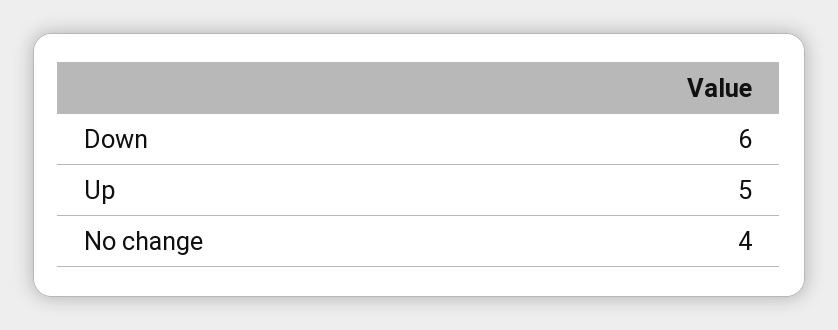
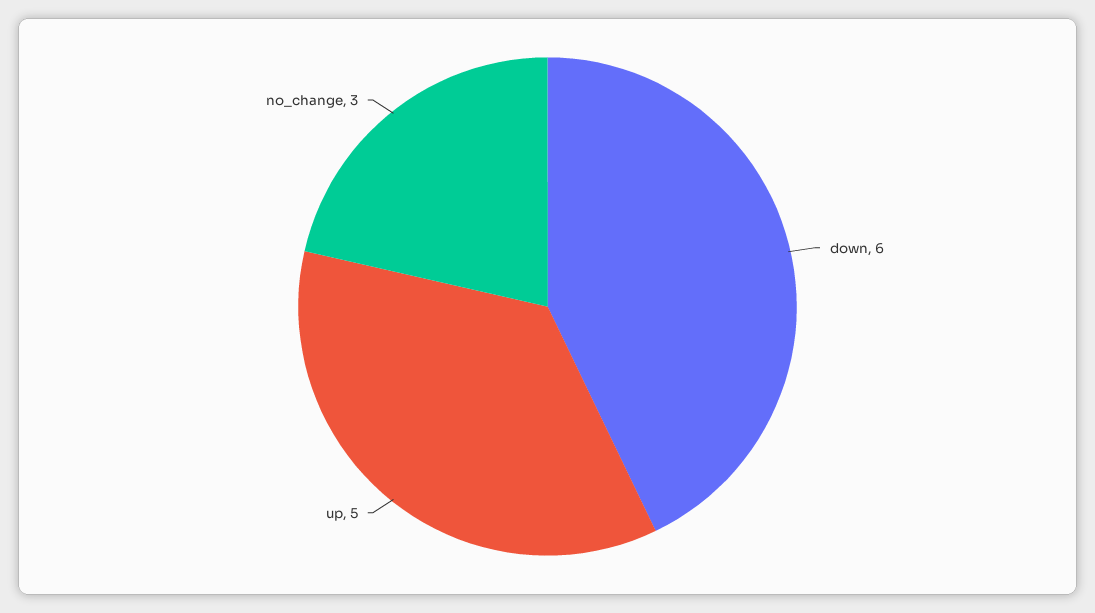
  {
    "Down": 6,
    "Up": 5,
-   "No change": 4
+   "No change": 3
  }

